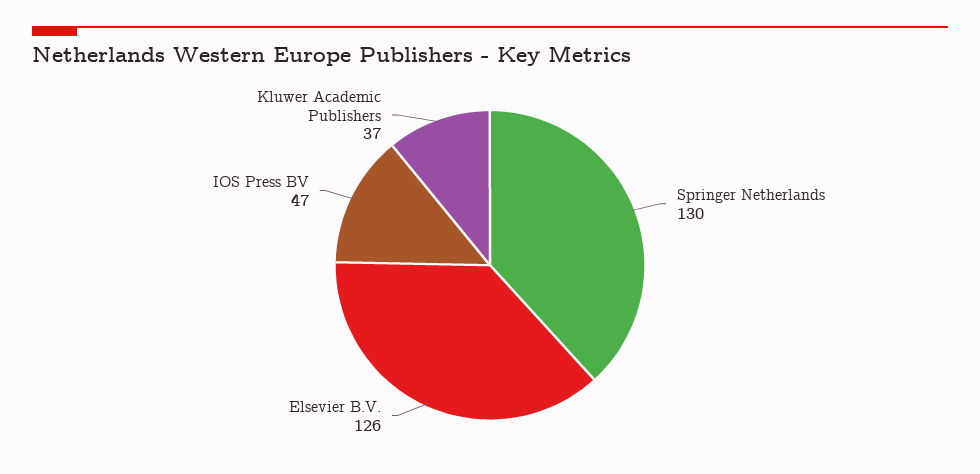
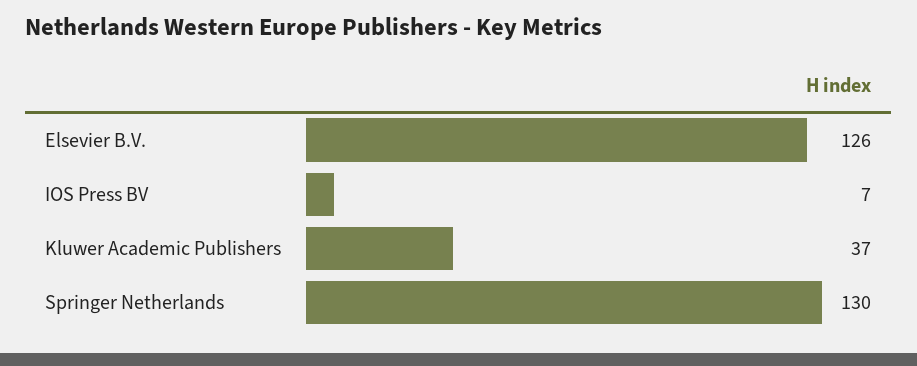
  {
    "Springer Netherlands": 130,
    "Elsevier B.V.": 126,
-   "IOS Press BV": 47,
+   "IOS Press BV": 7,
    "Kluwer Academic Publishers": 37
  }

